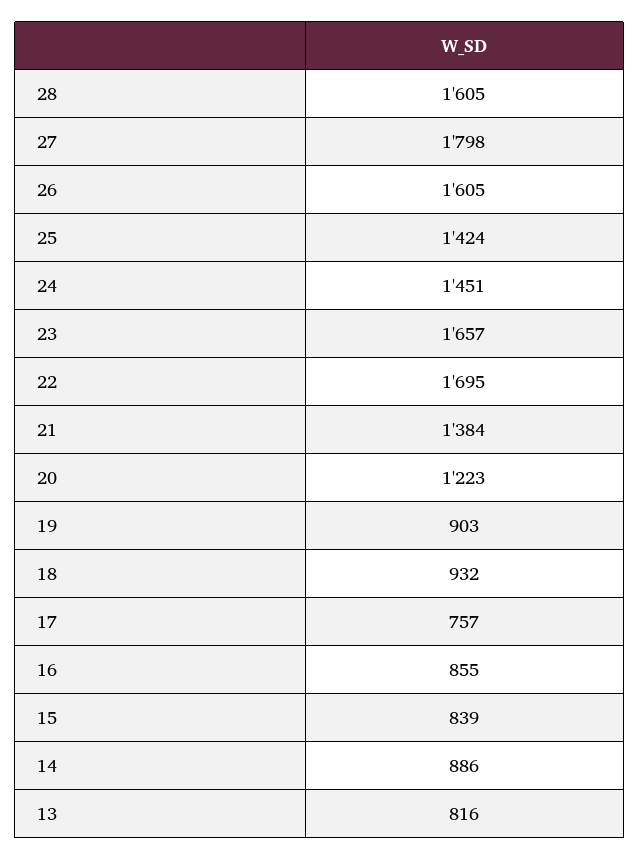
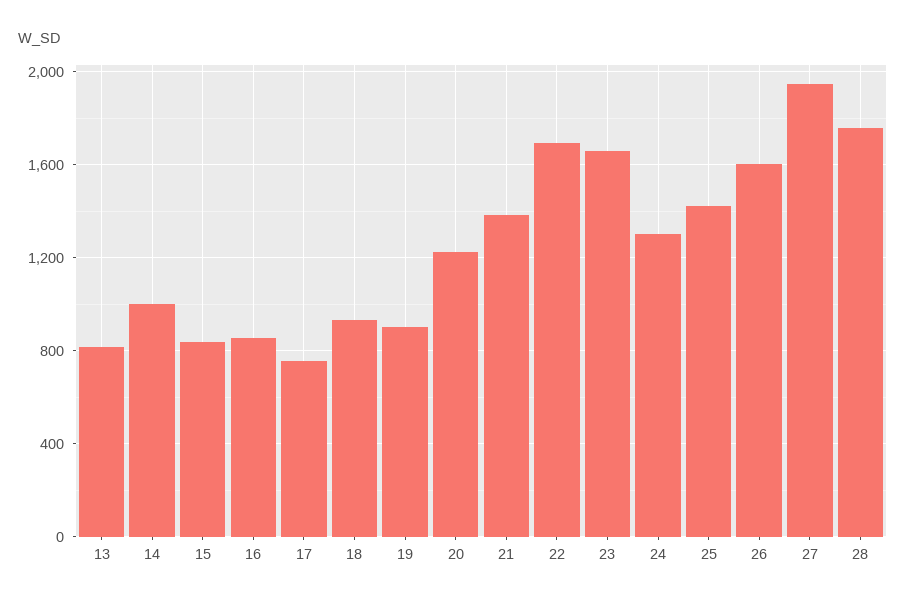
  {
-   "28": 1605,
+   "28": 1750,
-   "27": 1798,
+   "27": 1950,
    "26": 1605,
    "25": 1424,
-   "24": 1451,
+   "24": 1300,
    "23": 1657,
    "22": 1695,
    "21": 1384,
    "20": 1223,
    "19": 903,
    "18": 932,
    "17": 757,
    "16": 855,
    "15": 839,
-   "14": 886,
+   "14": 1000,
    "13": 816
  }

